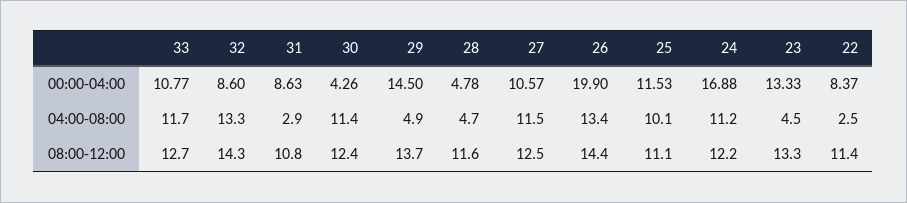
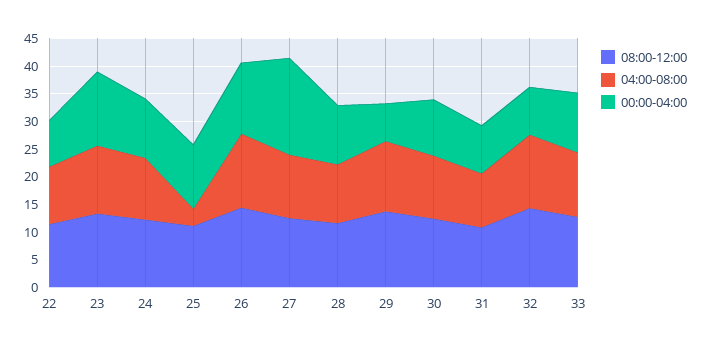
  {
    "00:00-04:00": {
      "33": 10.77,
      "32": 8.6,
      "31": 8.63,
-     "30": 4.26,
+     "30": 10,
-     "29": 14.5,
+     "29": 7.5,
-     "28": 4.78,
+     "28": 10,
-     "27": 10.57,
+     "27": 17.5,
-     "26": 19.9,
+     "26": 12.5,
      "25": 11.53,
-     "24": 16.88,
+     "24": 10,
      "23": 13.33,
      "22": 8.37
    },
    "04:00-08:00": {
      "33": 11.7,
      "32": 13.3,
-     "31": 2.9,
+     "31": 10,
      "30": 11.4,
-     "29": 4.9,
+     "29": 12.5,
-     "28": 4.7,
+     "28": 10,
      "27": 11.5,
      "26": 13.4,
-     "25": 10.1,
+     "25": 2.5,
      "24": 11.2,
-     "23": 4.5,
+     "23": 12.5,
-     "22": 2.5
+     "22": 10
    },
    "08:00-12:00": {
      "33": 12.7,
      "32": 14.3,
      "31": 10.8,
      "30": 12.4,
      "29": 13.7,
      "28": 11.6,
      "27": 12.5,
      "26": 14.4,
      "25": 11.1,
      "24": 12.2,
      "23": 13.3,
      "22": 11.4
    }
  }

